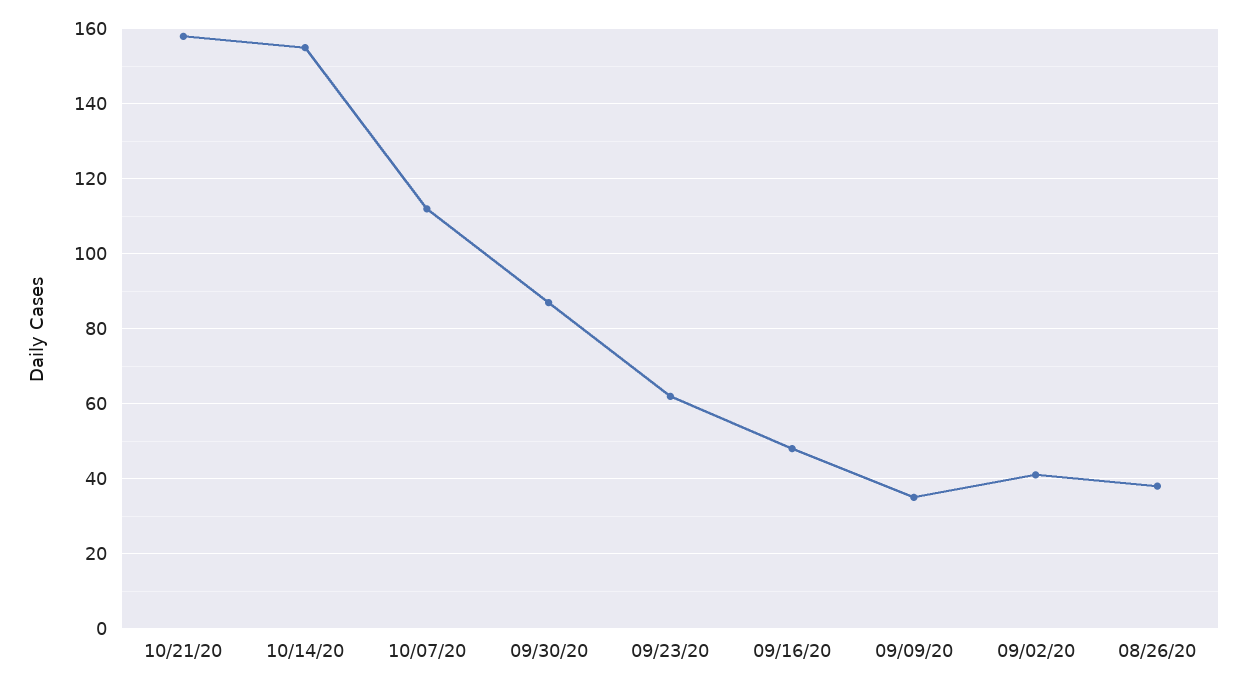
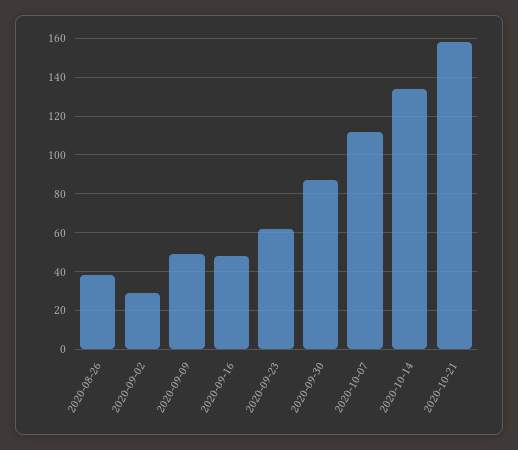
  {
    "10/21/20": 160,
-   "10/14/20": 155,
+   "10/14/20": 135,
    "10/07/20": 110,
    "09/30/20": 85,
    "09/23/20": 60,
    "09/16/20": 50,
-   "09/09/20": 35,
+   "09/09/20": 50,
-   "09/02/20": 40,
+   "09/02/20": 30,
    "08/26/20": 40
  }

